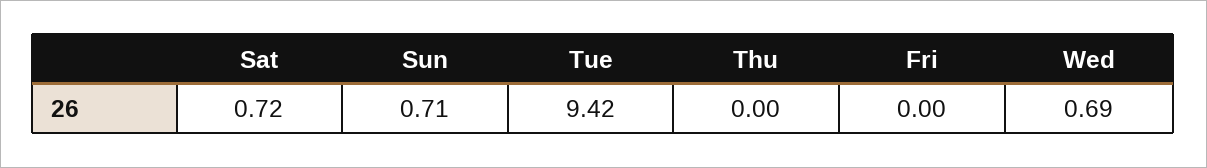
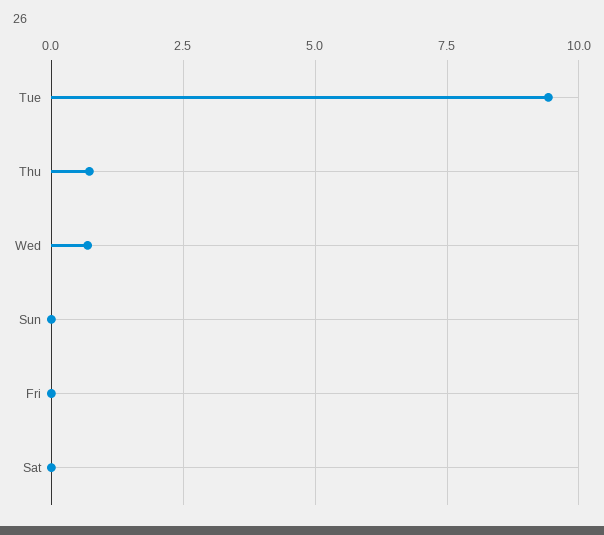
  {
-   "Sat": 0.72,
+   "Sat": 0,
-   "Sun": 0.71,
+   "Sun": 0,
    "Tue": 9.42,
-   "Thu": 0,
+   "Thu": 0.75,
    "Fri": 0,
    "Wed": 0.69
  }

